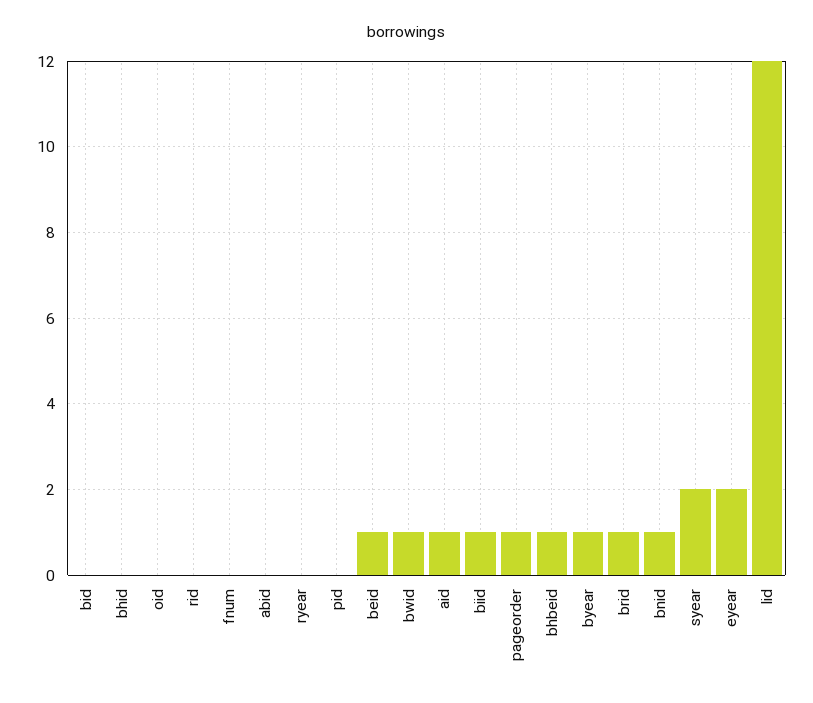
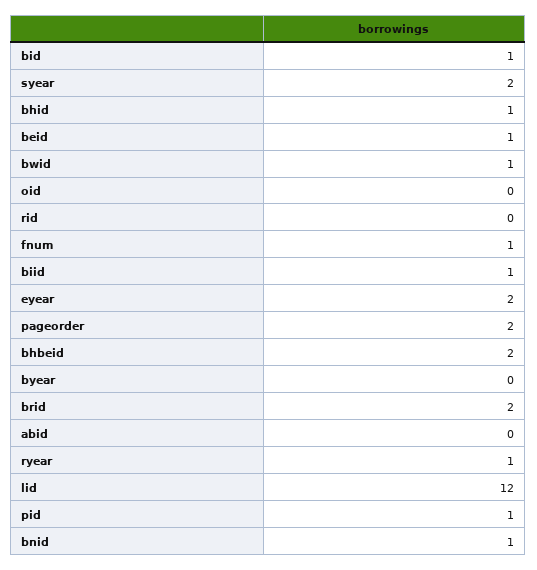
  {
-   "bid": 0,
+   "bid": 1,
-   "bhid": 0,
+   "bhid": 1,
    "oid": 0,
    "rid": 0,
-   "fnum": 0,
+   "fnum": 1,
    "abid": 0,
-   "ryear": 0,
+   "ryear": 1,
-   "pid": 0,
+   "pid": 1,
    "beid": 1,
    "bwid": 1,
-   "aid": 1,
    "biid": 1,
-   "pageorder": 1,
+   "pageorder": 2,
-   "bhbeid": 1,
+   "bhbeid": 2,
-   "byear": 1,
+   "byear": 0,
-   "brid": 1,
+   "brid": 2,
    "bnid": 1,
    "syear": 2,
    "eyear": 2,
    "lid": 12
  }

